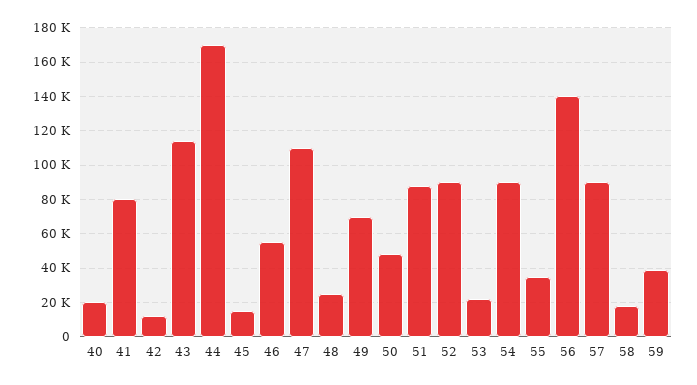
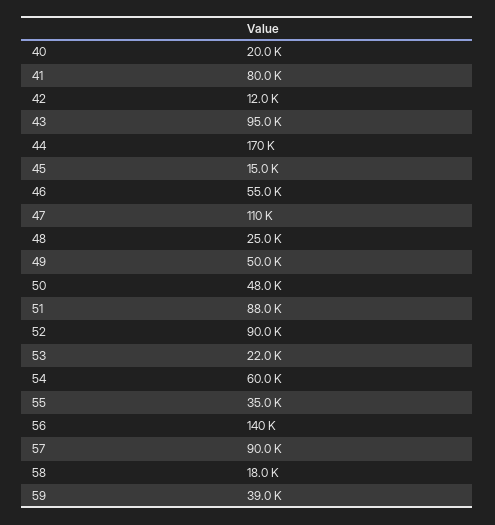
  {
    "40": 20000,
    "41": 80000,
    "42": 12000,
-   "43": 115000,
+   "43": 95000,
    "44": 170000,
    "45": 15000,
    "46": 55000,
    "47": 110000,
    "48": 25000,
-   "49": 70000,
+   "49": 50000,
    "50": 48000,
    "51": 88000,
    "52": 90000,
    "53": 22000,
-   "54": 90000,
+   "54": 60000,
    "55": 35000,
    "56": 140000,
    "57": 90000,
    "58": 18000,
    "59": 39000
  }

